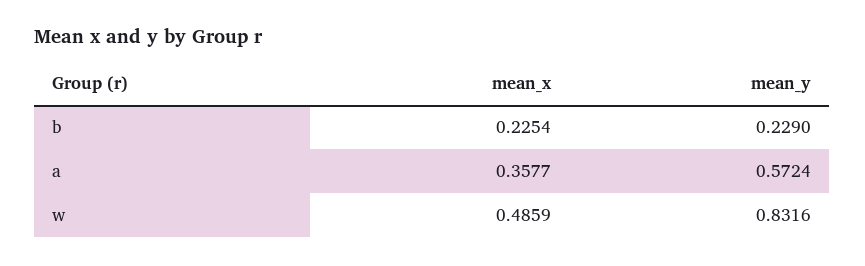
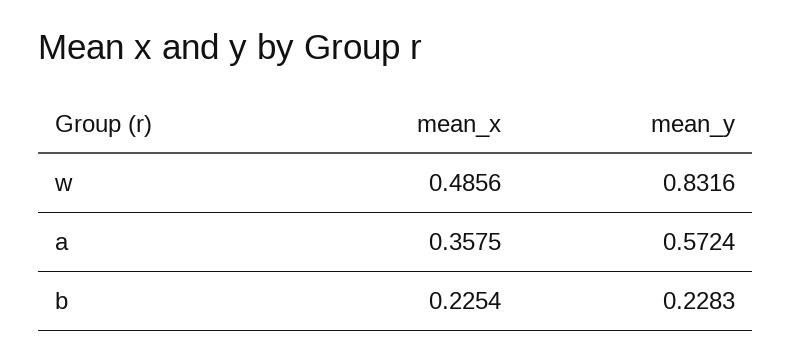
  {
    "mean_x": {
      "b": 0.2254,
-     "a": 0.3577,
+     "a": 0.3575,
-     "w": 0.4859
+     "w": 0.4856
    },
    "mean_y": {
-     "b": 0.229,
+     "b": 0.2283,
      "a": 0.5724,
      "w": 0.8316
    }
  }

